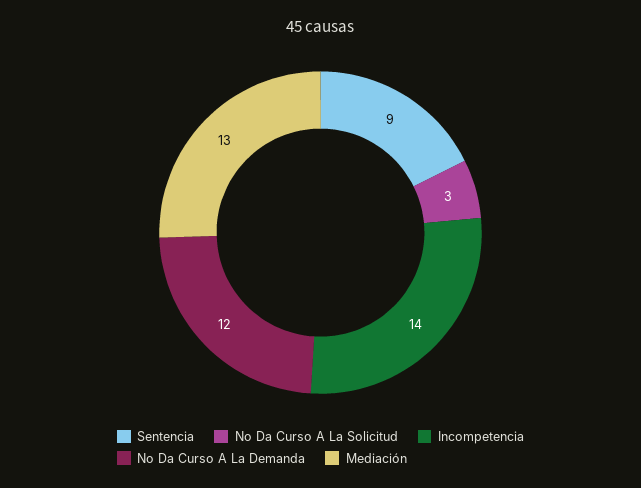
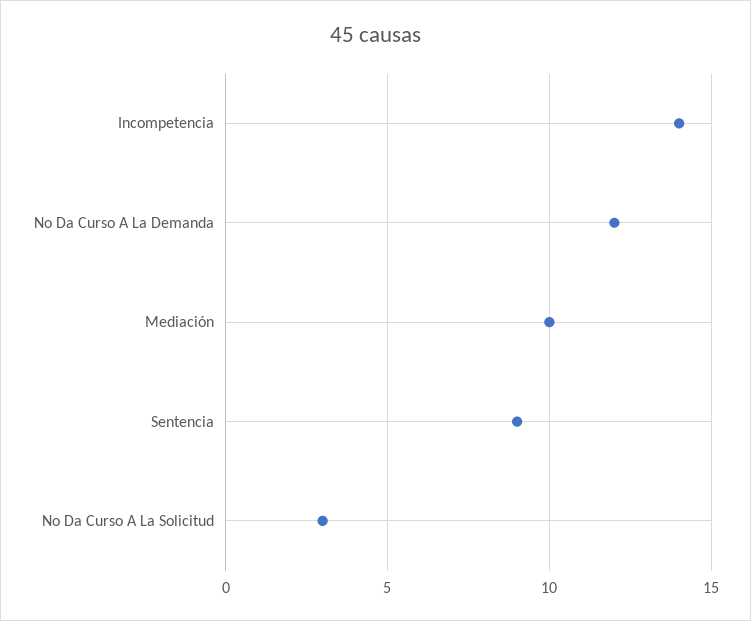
  {
    "Sentencia": 9,
    "No Da Curso A La Solicitud": 3,
    "Incompetencia": 14,
    "No Da Curso A La Demanda": 12,
-   "Mediación": 13
+   "Mediación": 10
  }

